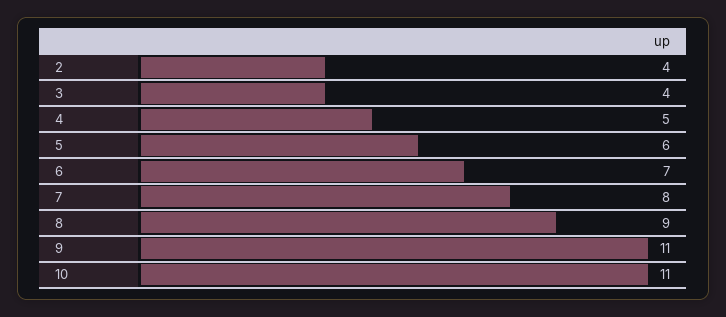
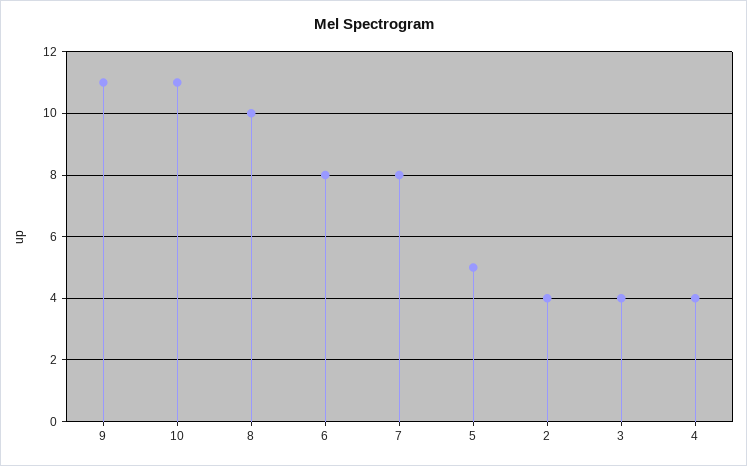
  {
    "2": 4,
    "3": 4,
-   "4": 5,
+   "4": 4,
-   "5": 6,
+   "5": 5,
-   "6": 7,
+   "6": 8,
    "7": 8,
-   "8": 9,
+   "8": 10,
    "9": 11,
    "10": 11
  }

